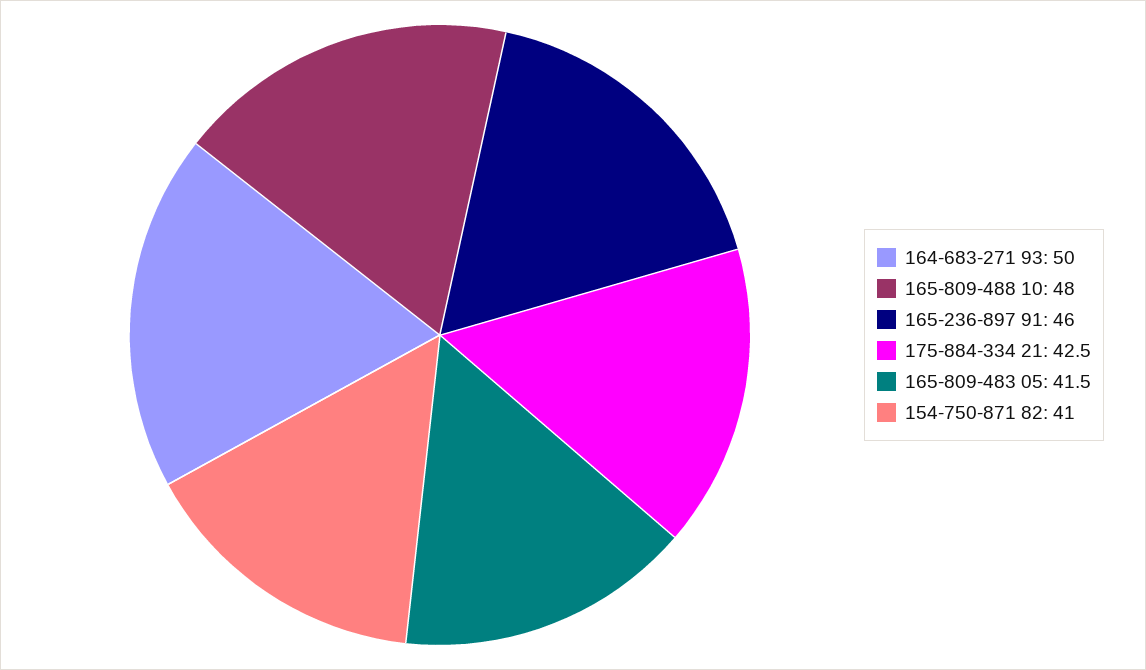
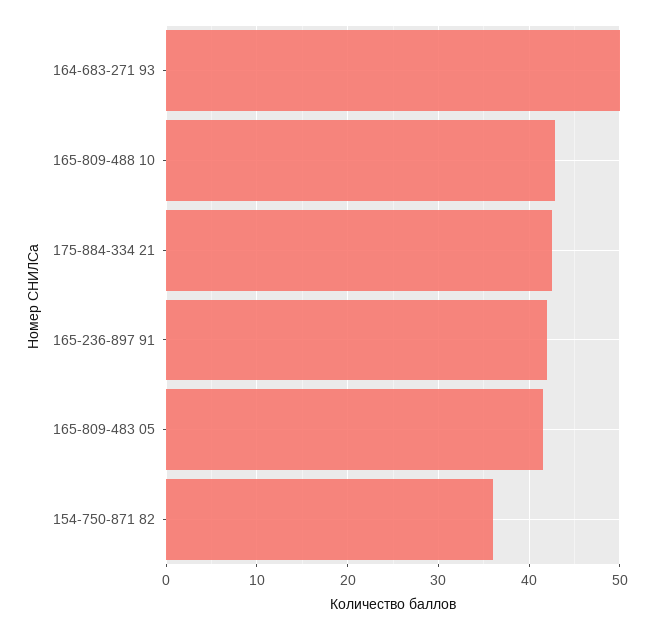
  {
    "164-683-271 93": 50,
-   "165-809-488 10": 48,
+   "165-809-488 10": 43,
-   "165-236-897 91": 46,
+   "165-236-897 91": 42,
    "175-884-334 21": 42.5,
    "165-809-483 05": 41.5,
-   "154-750-871 82": 41
+   "154-750-871 82": 36
  }

